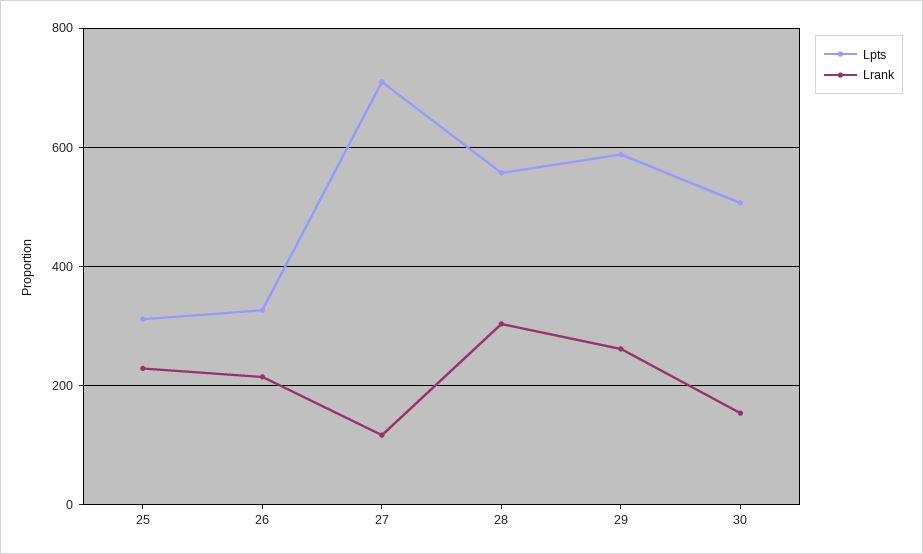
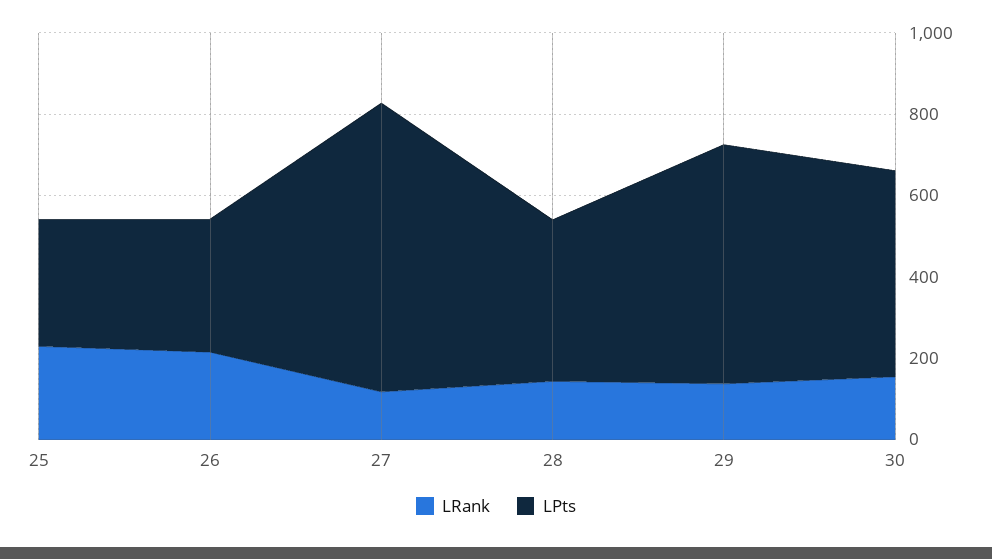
  {
    "Lpts": {
      "25": 320,
      "26": 320,
      "27": 720,
-     "28": 560,
+     "28": 400,
      "29": 580,
      "30": 500
    },
    "Lrank": {
      "25": 220,
      "26": 220,
      "27": 120,
-     "28": 300,
+     "28": 150,
-     "29": 260,
+     "29": 150,
      "30": 160
    }
  }

